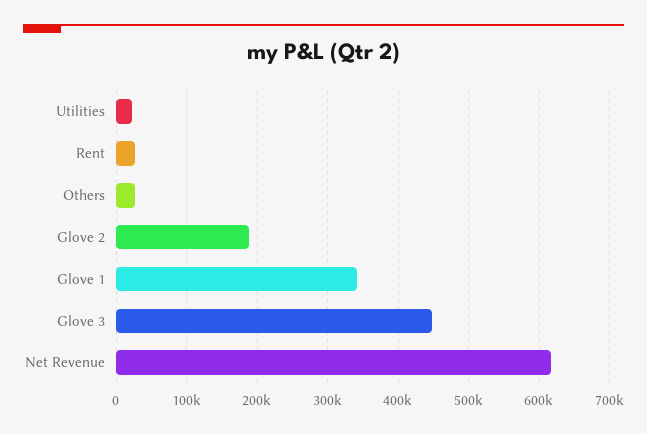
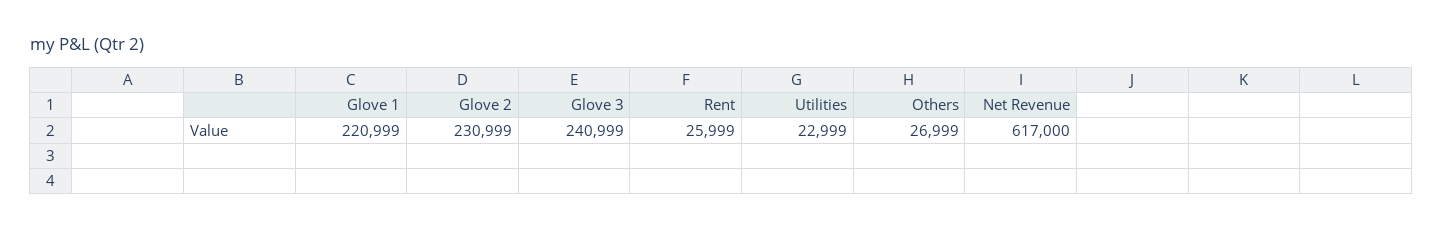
  {
    "Utilities": 22999,
    "Rent": 25999,
    "Others": 26999,
-   "Glove 2": 190000,
+   "Glove 2": 230999,
-   "Glove 1": 340000,
+   "Glove 1": 220999,
-   "Glove 3": 450000,
+   "Glove 3": 240999,
    "Net Revenue": 617000
  }

